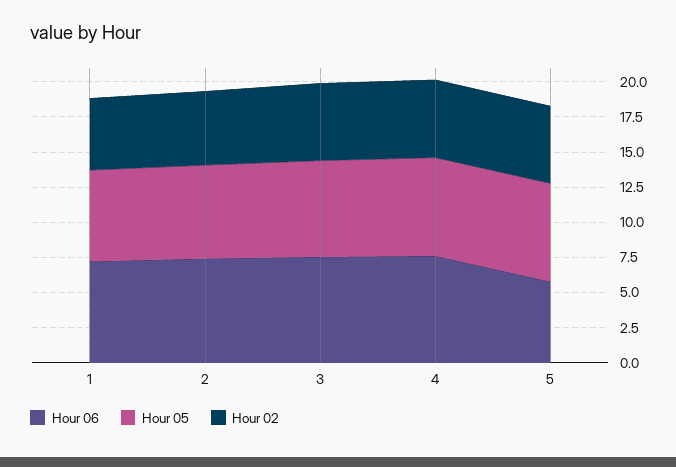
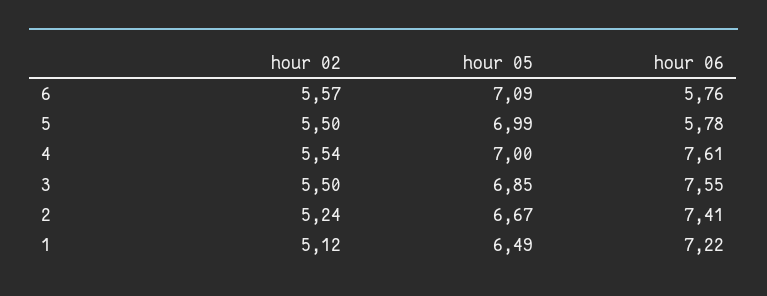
  {
    "Hour 06": {
      "1": 7.22,
      "2": 7.41,
      "3": 7.55,
      "4": 7.61,
-     "5": 5.78
+     "5": 5.78,
+     "6": 5.76
    },
    "Hour 05": {
      "1": 6.49,
      "2": 6.67,
      "3": 6.85,
      "4": 7,
-     "5": 6.99
+     "5": 6.99,
+     "6": 7.09
    },
    "Hour 02": {
      "1": 5.12,
      "2": 5.24,
      "3": 5.5,
      "4": 5.54,
-     "5": 5.5
+     "5": 5.5,
+     "6": 5.57
    }
  }

